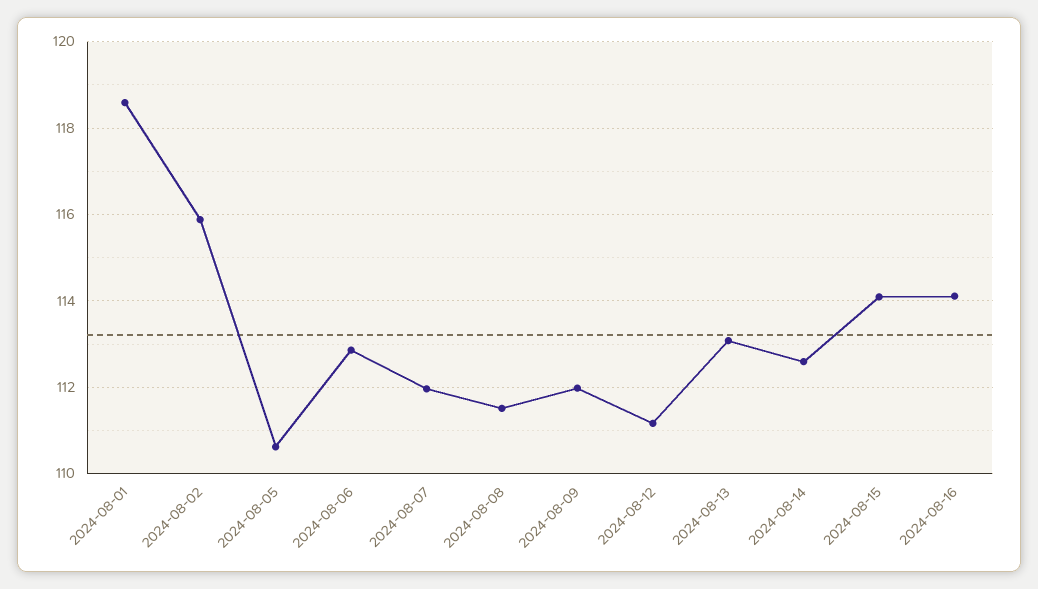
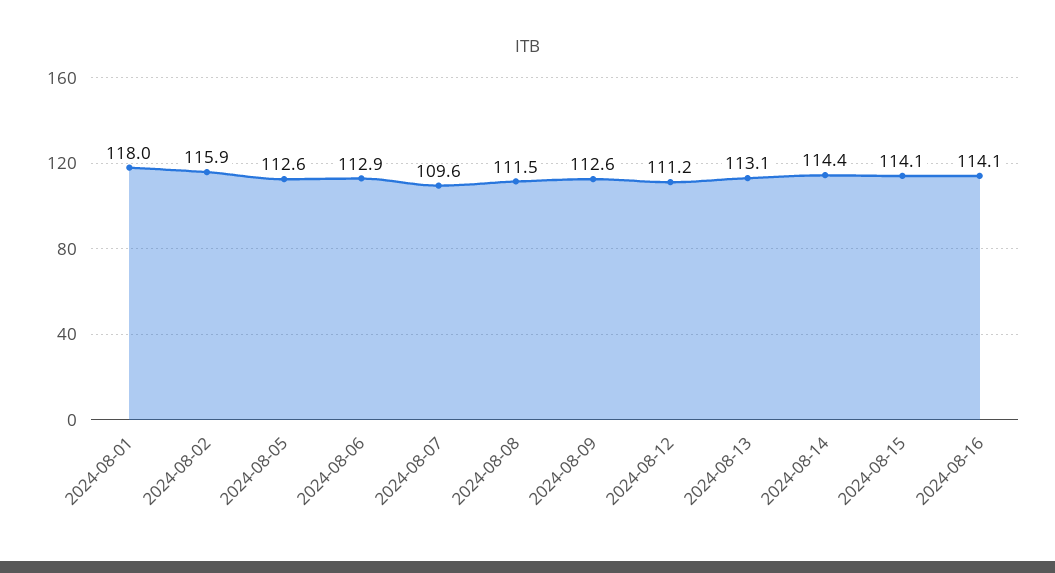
  {
-   "2024-08-01": 118.6,
+   "2024-08-01": 118,
    "2024-08-02": 115.9,
-   "2024-08-05": 110.6,
+   "2024-08-05": 112.6,
    "2024-08-06": 112.9,
-   "2024-08-07": 112,
+   "2024-08-07": 109.6,
    "2024-08-08": 111.5,
-   "2024-08-09": 112,
+   "2024-08-09": 112.6,
    "2024-08-12": 111.2,
    "2024-08-13": 113.1,
-   "2024-08-14": 112.6,
+   "2024-08-14": 114.4,
    "2024-08-15": 114.1,
    "2024-08-16": 114.1
  }

